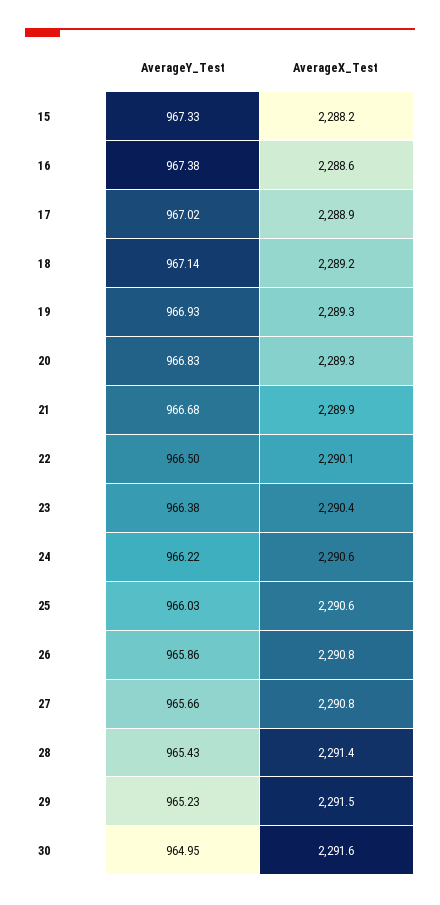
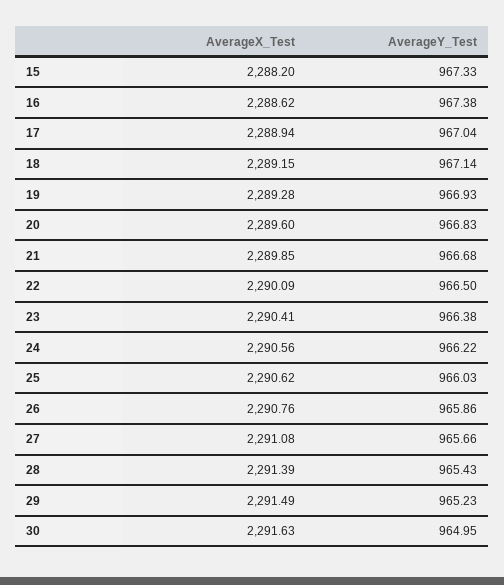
  {
    "AverageY_Test": {
      "15": 967.33,
      "16": 967.38,
-     "17": 967.02,
+     "17": 967.04,
      "18": 967.14,
      "19": 966.93,
      "20": 966.83,
      "21": 966.68,
      "22": 966.5,
      "23": 966.38,
      "24": 966.22,
      "25": 966.03,
      "26": 965.86,
      "27": 965.66,
      "28": 965.43,
      "29": 965.23,
      "30": 964.95
    },
    "AverageX_Test": {
      "15": 2288.2,
      "16": 2288.62,
      "17": 2288.94,
      "18": 2289.15,
      "19": 2289.28,
-     "20": 2289.3,
+     "20": 2289.6,
      "21": 2289.85,
      "22": 2290.09,
      "23": 2290.41,
      "24": 2290.56,
      "25": 2290.62,
      "26": 2290.76,
-     "27": 2290.8,
+     "27": 2291.08,
      "28": 2291.39,
      "29": 2291.49,
      "30": 2291.63
    }
  }

